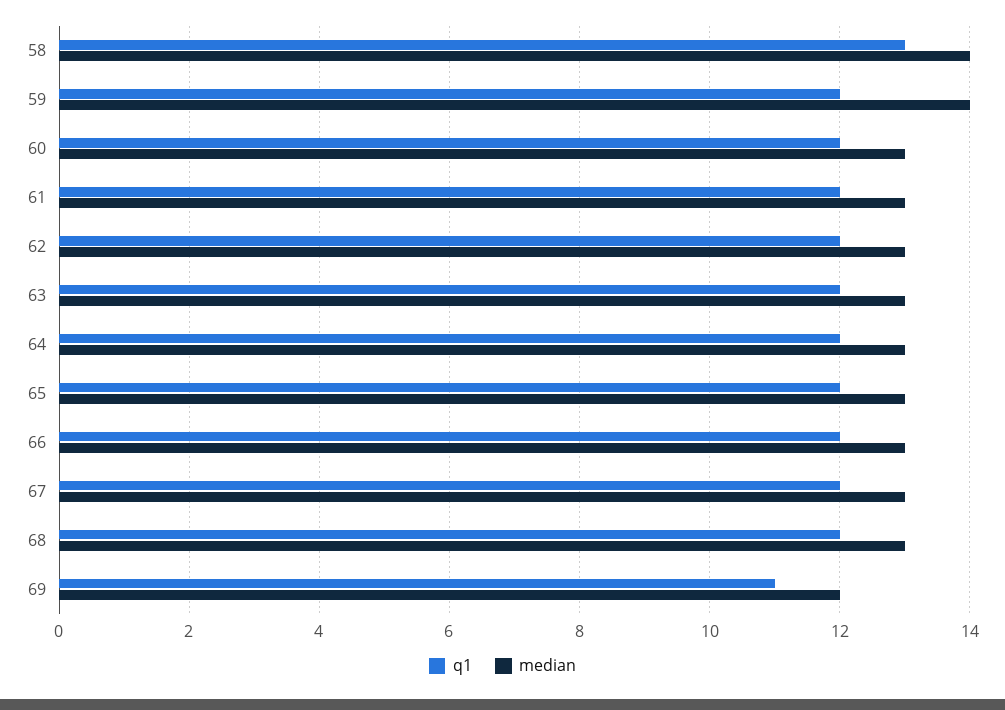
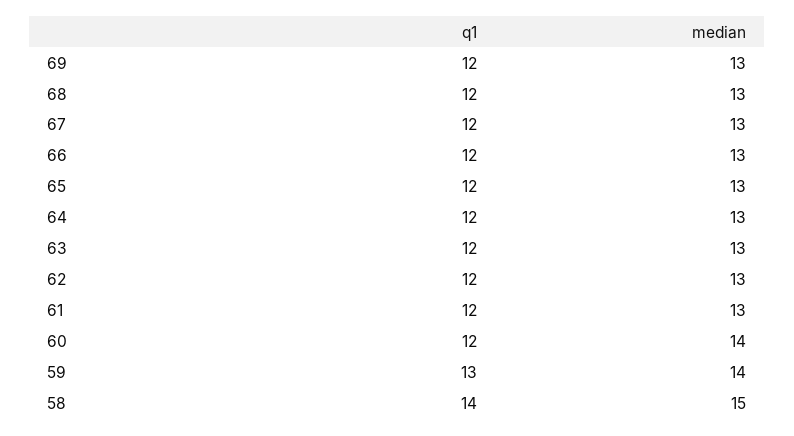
  {
    "q1": {
-     "58": 13,
+     "58": 14,
-     "59": 12,
+     "59": 13,
      "60": 12,
      "61": 12,
      "62": 12,
      "63": 12,
      "64": 12,
      "65": 12,
      "66": 12,
      "67": 12,
      "68": 12,
-     "69": 11
+     "69": 12
    },
    "median": {
-     "58": 14,
+     "58": 15,
      "59": 14,
-     "60": 13,
+     "60": 14,
      "61": 13,
      "62": 13,
      "63": 13,
      "64": 13,
      "65": 13,
      "66": 13,
      "67": 13,
      "68": 13,
-     "69": 12
+     "69": 13
    }
  }

